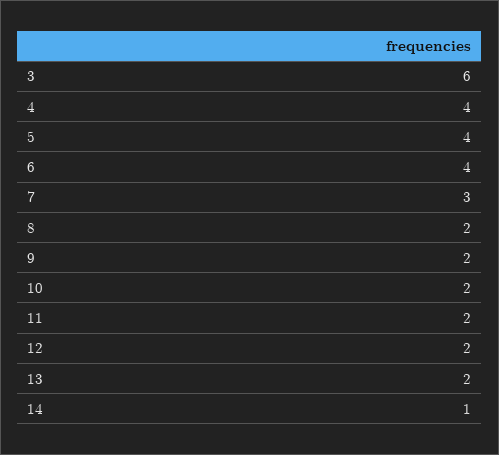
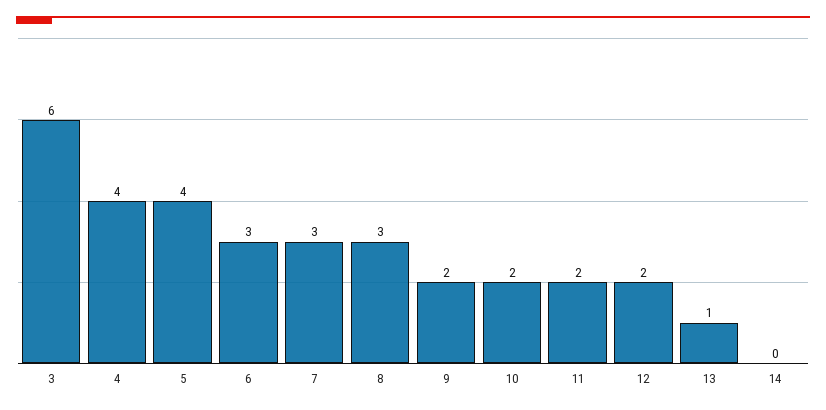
  {
    "3": 6,
    "4": 4,
    "5": 4,
-   "6": 4,
+   "6": 3,
    "7": 3,
-   "8": 2,
+   "8": 3,
    "9": 2,
    "10": 2,
    "11": 2,
    "12": 2,
-   "13": 2,
+   "13": 1,
-   "14": 1
+   "14": 0
  }

